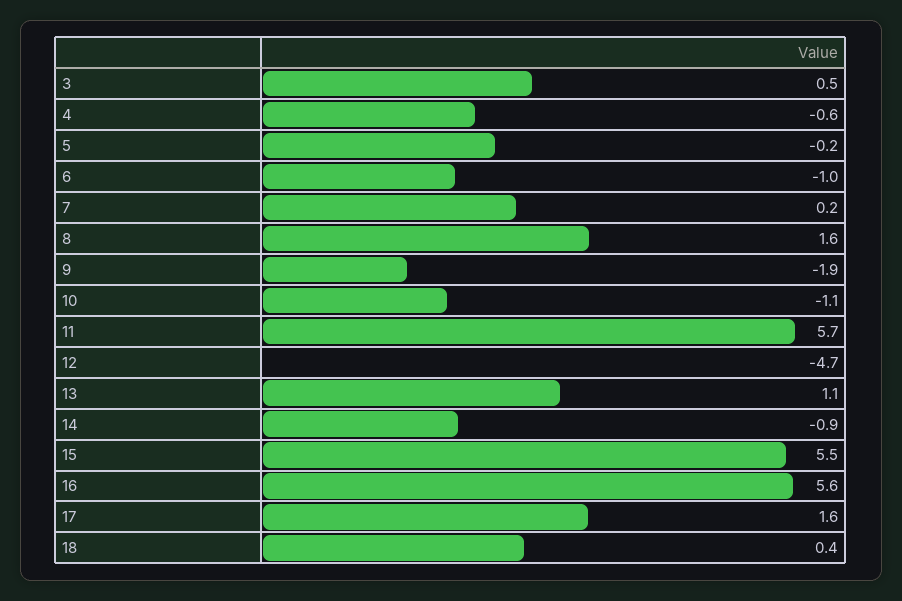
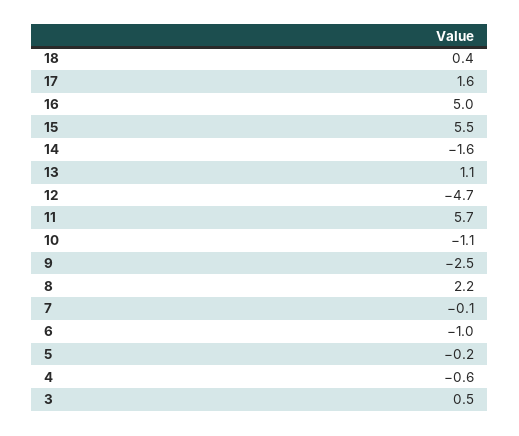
  {
    "3": 0.5,
    "4": -0.6,
    "5": -0.2,
    "6": -1,
-   "7": 0.2,
+   "7": -0.1,
-   "8": 1.6,
+   "8": 2.2,
-   "9": -1.9,
+   "9": -2.5,
    "10": -1.1,
    "11": 5.7,
    "12": -4.7,
    "13": 1.1,
-   "14": -0.9,
+   "14": -1.6,
    "15": 5.5,
-   "16": 5.6,
+   "16": 5,
    "17": 1.6,
    "18": 0.4
  }

